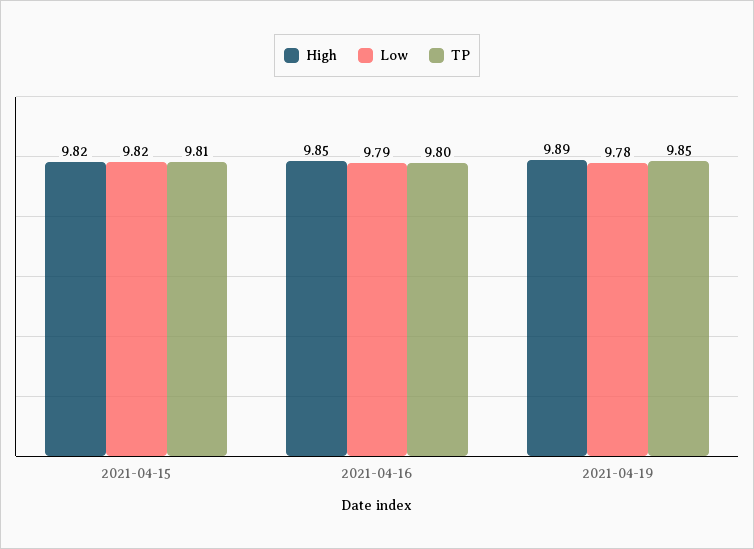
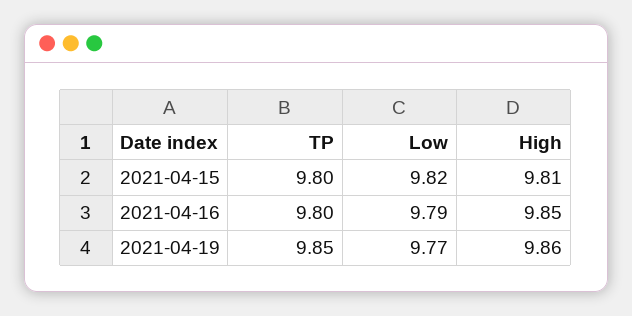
  {
    "High": {
-     "2021-04-15": 9.82,
+     "2021-04-15": 9.81,
      "2021-04-16": 9.85,
-     "2021-04-19": 9.89
+     "2021-04-19": 9.86
    },
    "Low": {
      "2021-04-15": 9.82,
      "2021-04-16": 9.79,
-     "2021-04-19": 9.78
+     "2021-04-19": 9.77
    },
    "TP": {
-     "2021-04-15": 9.81,
+     "2021-04-15": 9.8,
      "2021-04-16": 9.8,
      "2021-04-19": 9.85
    }
  }

